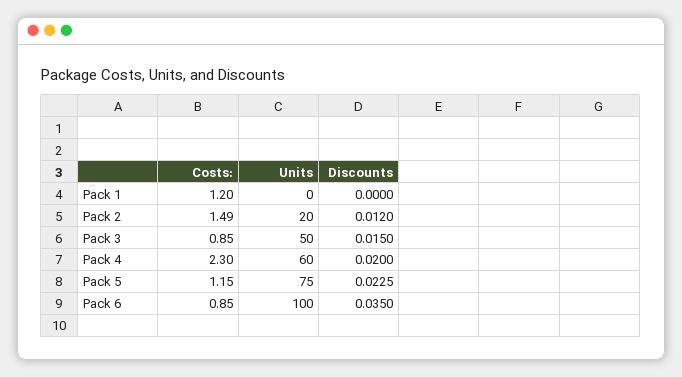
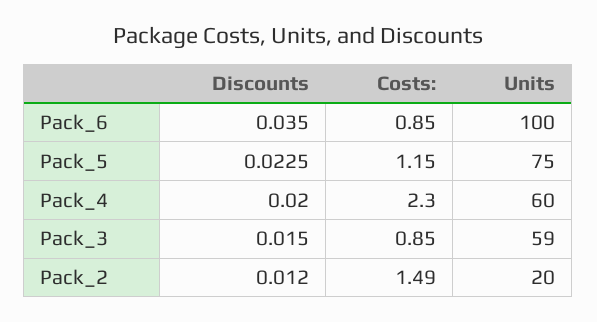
  {
    "Costs:": {
-     "Pack 1": 1.2,
      "Pack 2": 1.49,
      "Pack 3": 0.85,
      "Pack 4": 2.3,
      "Pack 5": 1.15,
      "Pack 6": 0.85
    },
    "Units": {
-     "Pack 1": 0,
      "Pack 2": 20,
-     "Pack 3": 50,
+     "Pack 3": 59,
      "Pack 4": 60,
      "Pack 5": 75,
      "Pack 6": 100
    },
    "Discounts": {
-     "Pack 1": 0,
      "Pack 2": 0.012,
      "Pack 3": 0.015,
      "Pack 4": 0.02,
      "Pack 5": 0.0225,
      "Pack 6": 0.035
    }
  }

